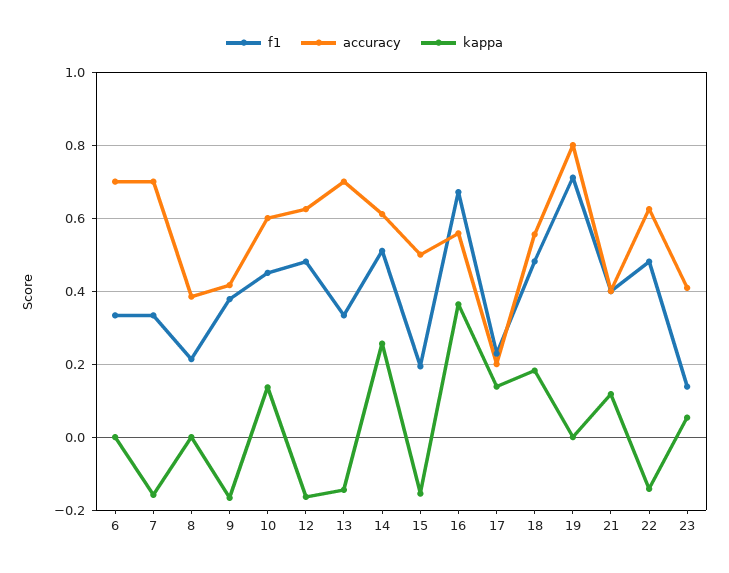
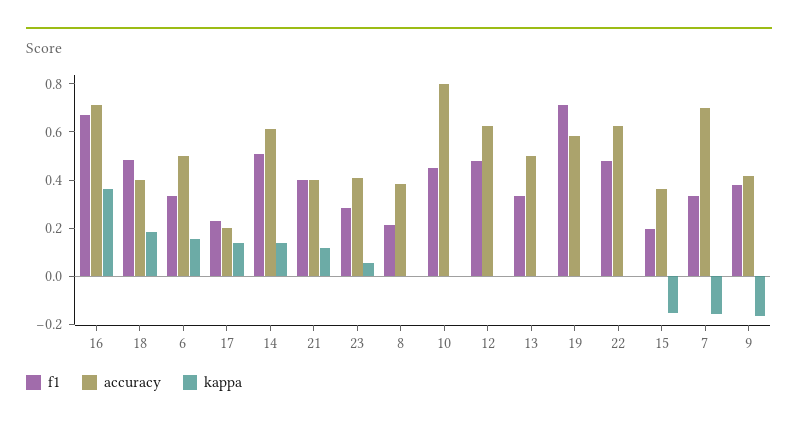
  {
    "f1": {
      "6": 0.34,
      "7": 0.34,
      "8": 0.22,
      "9": 0.38,
      "10": 0.46,
      "12": 0.48,
      "13": 0.34,
      "14": 0.52,
      "15": 0.2,
      "16": 0.68,
      "17": 0.22,
      "18": 0.48,
      "19": 0.72,
      "21": 0.4,
      "22": 0.48,
-     "23": 0.14
+     "23": 0.3
    },
    "accuracy": {
-     "6": 0.7,
+     "6": 0.5,
      "7": 0.7,
      "8": 0.38,
      "9": 0.42,
-     "10": 0.6,
+     "10": 0.8,
      "12": 0.62,
-     "13": 0.7,
+     "13": 0.5,
      "14": 0.62,
-     "15": 0.5,
+     "15": 0.35,
-     "16": 0.56,
+     "16": 0.7,
      "17": 0.2,
-     "18": 0.56,
+     "18": 0.4,
-     "19": 0.8,
+     "19": 0.6,
      "21": 0.4,
      "22": 0.62,
      "23": 0.4
    },
    "kappa": {
-     "6": 0,
+     "6": 0.15,
      "7": -0.16,
      "8": 0,
      "9": -0.16,
-     "10": 0.14,
+     "10": 0,
-     "12": -0.16,
+     "12": 0,
-     "13": -0.14,
+     "13": 0,
-     "14": 0.26,
+     "14": 0.15,
      "15": -0.16,
      "16": 0.36,
      "17": 0.14,
      "18": 0.18,
      "19": 0,
      "21": 0.12,
-     "22": -0.14,
+     "22": 0,
      "23": 0.06
    }
  }

